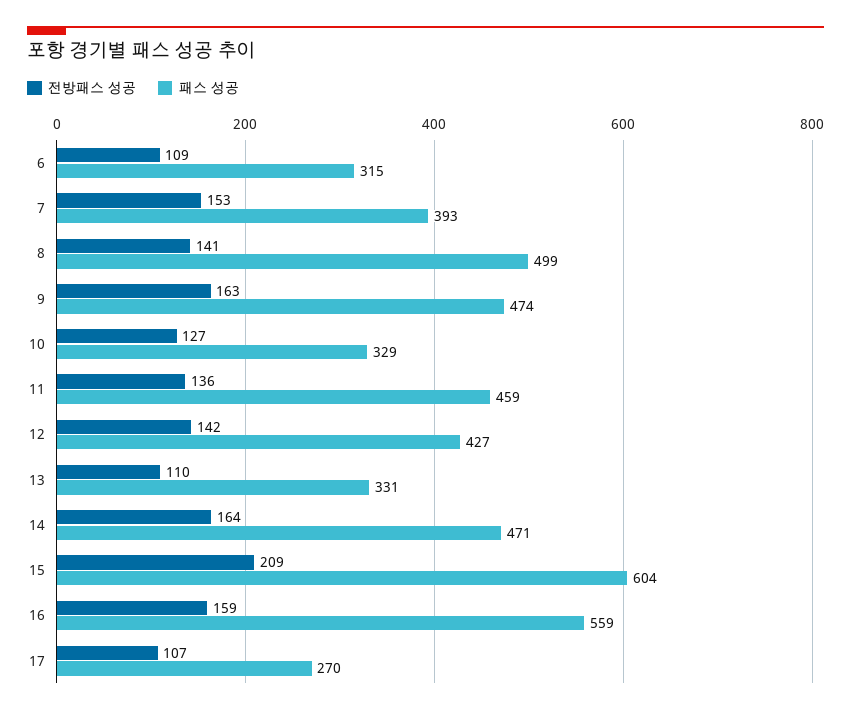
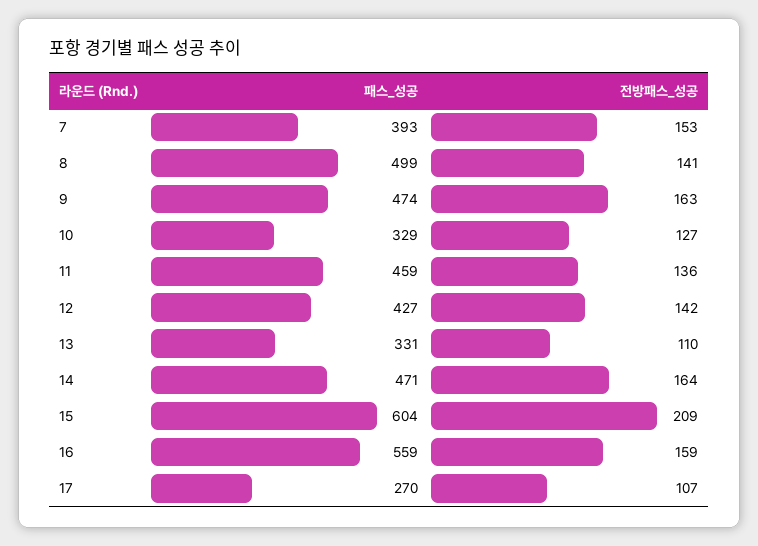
  {
    "전방패스 성공": {
-     "6": 109,
      "7": 153,
      "8": 141,
      "9": 163,
      "10": 127,
      "11": 136,
      "12": 142,
      "13": 110,
      "14": 164,
      "15": 209,
      "16": 159,
      "17": 107
    },
    "패스 성공": {
-     "6": 315,
      "7": 393,
      "8": 499,
      "9": 474,
      "10": 329,
      "11": 459,
      "12": 427,
      "13": 331,
      "14": 471,
      "15": 604,
      "16": 559,
      "17": 270
    }
  }

